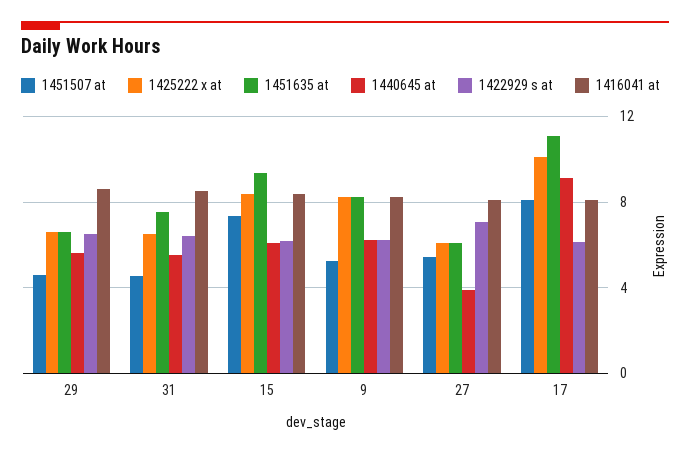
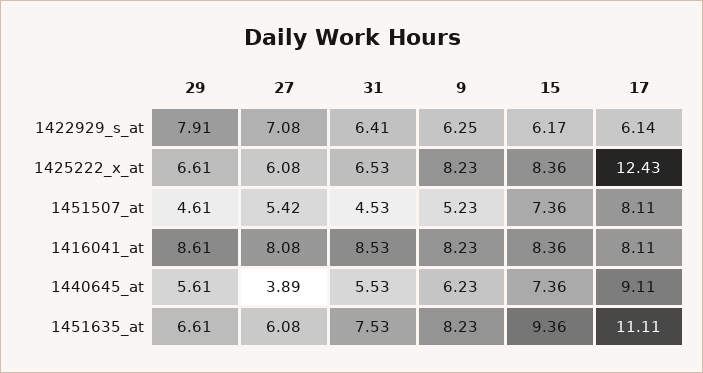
  {
    "1451507 at": {
      "29": 4.61,
      "31": 4.53,
      "15": 7.36,
      "9": 5.23,
      "27": 5.42,
      "17": 8.11
    },
    "1425222 x at": {
      "29": 6.61,
      "31": 6.53,
      "15": 8.36,
      "9": 8.23,
      "27": 6.08,
-     "17": 10
+     "17": 12.43
    },
    "1451635 at": {
      "29": 6.61,
      "31": 7.53,
      "15": 9.36,
      "9": 8.23,
      "27": 6.08,
      "17": 11.11
    },
    "1440645 at": {
      "29": 5.61,
      "31": 5.53,
-     "15": 6,
+     "15": 7.36,
      "9": 6.23,
      "27": 3.89,
      "17": 9.11
    },
    "1422929 s at": {
-     "29": 6.5,
+     "29": 7.91,
      "31": 6.41,
      "15": 6.17,
      "9": 6.25,
      "27": 7.08,
      "17": 6.14
    },
    "1416041 at": {
      "29": 8.61,
      "31": 8.53,
      "15": 8.36,
      "9": 8.23,
      "27": 8.08,
      "17": 8.11
    }
  }

